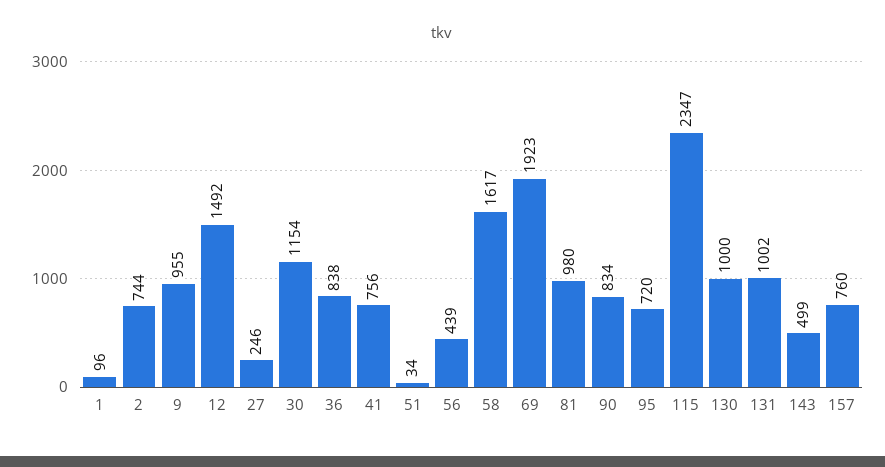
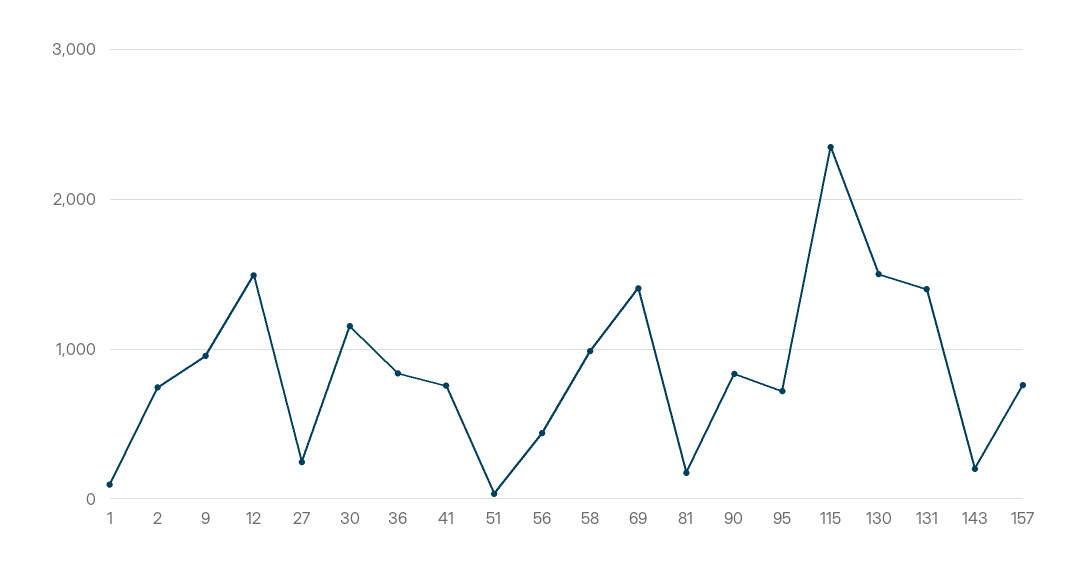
  {
    "1": 96,
    "2": 744,
    "9": 955,
    "12": 1492,
    "27": 246,
    "30": 1154,
    "36": 838,
    "41": 756,
    "51": 34,
    "56": 439,
-   "58": 1617,
+   "58": 1000,
-   "69": 1923,
+   "69": 1400,
-   "81": 980,
+   "81": 200,
    "90": 834,
    "95": 720,
    "115": 2347,
-   "130": 1000,
+   "130": 1500,
-   "131": 1002,
+   "131": 1400,
-   "143": 499,
+   "143": 200,
    "157": 760
  }

